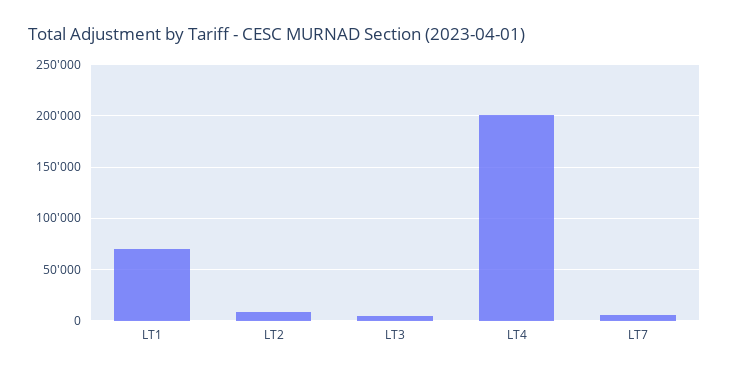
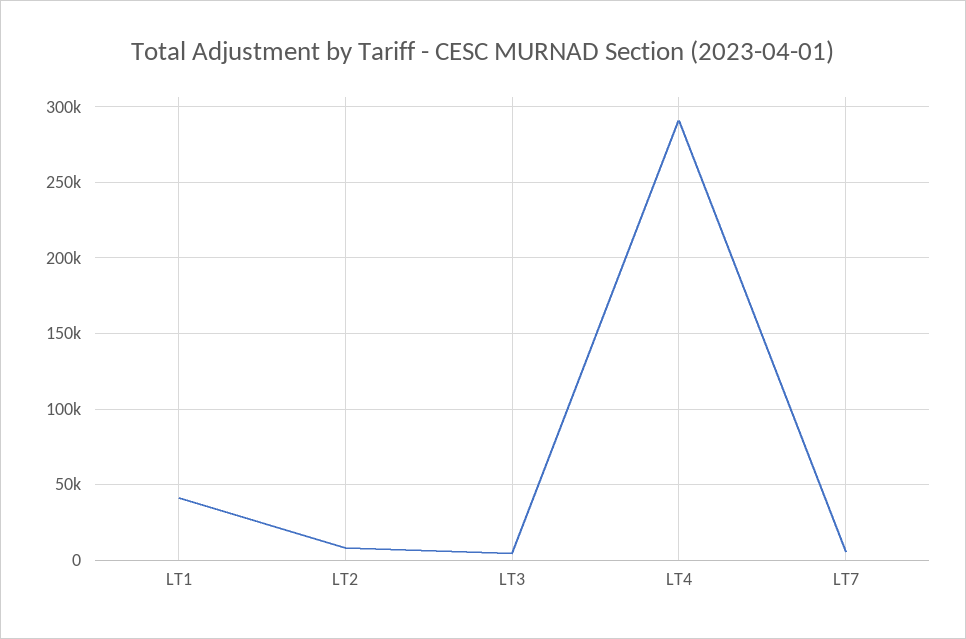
  {
-   "LT1": 70000,
+   "LT1": 40000,
    "LT2": 10000,
    "LT3": 5000,
-   "LT4": 200000,
+   "LT4": 290000,
    "LT7": 5000
  }

